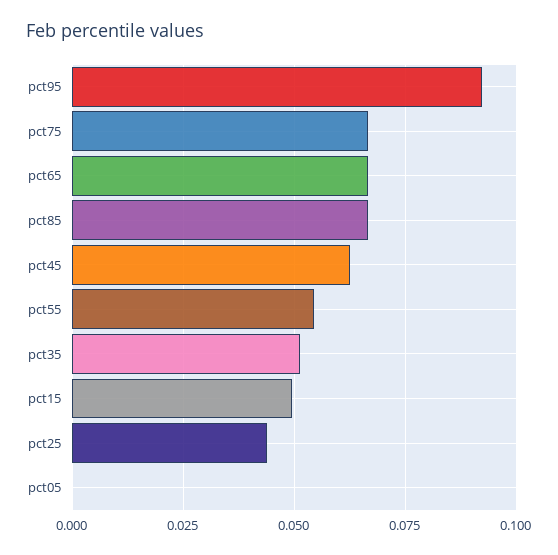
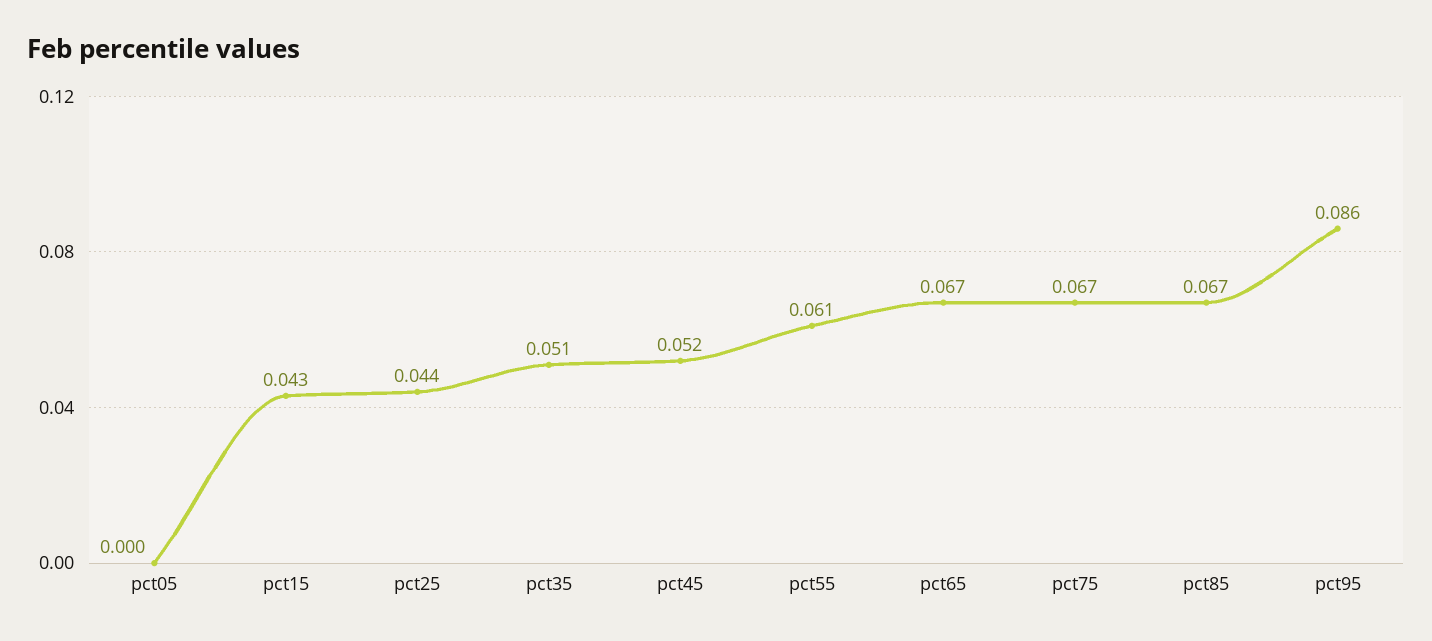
  {
-   "pct95": 0.0925,
+   "pct95": 0.086,
    "pct75": 0.067,
    "pct65": 0.067,
    "pct85": 0.067,
-   "pct45": 0.0625,
+   "pct45": 0.052,
-   "pct55": 0.055,
+   "pct55": 0.061,
    "pct35": 0.051,
-   "pct15": 0.05,
+   "pct15": 0.043,
    "pct25": 0.044,
    "pct05": 0
  }

